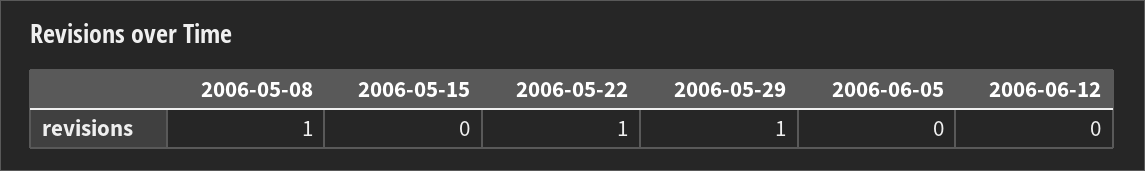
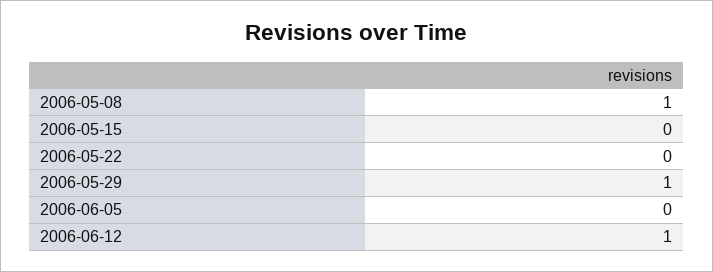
  {
    "2006-05-08": 1,
    "2006-05-15": 0,
-   "2006-05-22": 1,
+   "2006-05-22": 0,
    "2006-05-29": 1,
    "2006-06-05": 0,
-   "2006-06-12": 0
+   "2006-06-12": 1
  }

